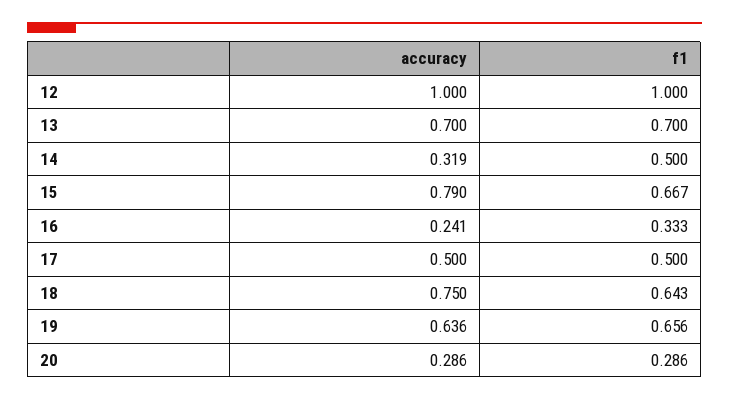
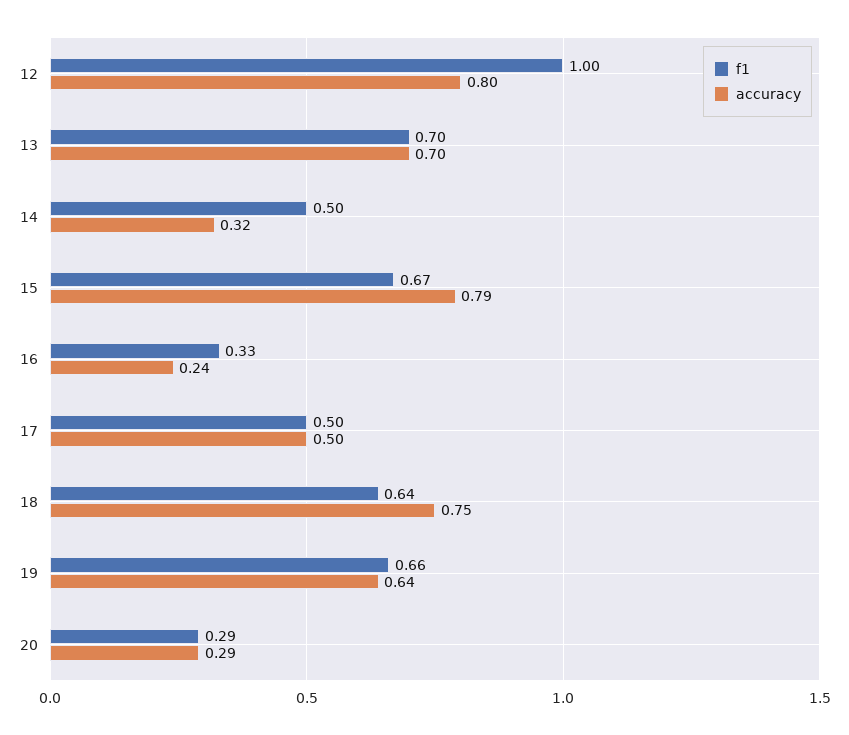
  {
    "accuracy": {
-     "12": 1,
+     "12": 0.8,
      "13": 0.7,
      "14": 0.319,
      "15": 0.79,
      "16": 0.241,
      "17": 0.5,
      "18": 0.75,
      "19": 0.636,
      "20": 0.286
    },
    "f1": {
      "12": 1,
      "13": 0.7,
      "14": 0.5,
      "15": 0.667,
      "16": 0.333,
      "17": 0.5,
      "18": 0.643,
      "19": 0.656,
      "20": 0.286
    }
  }

